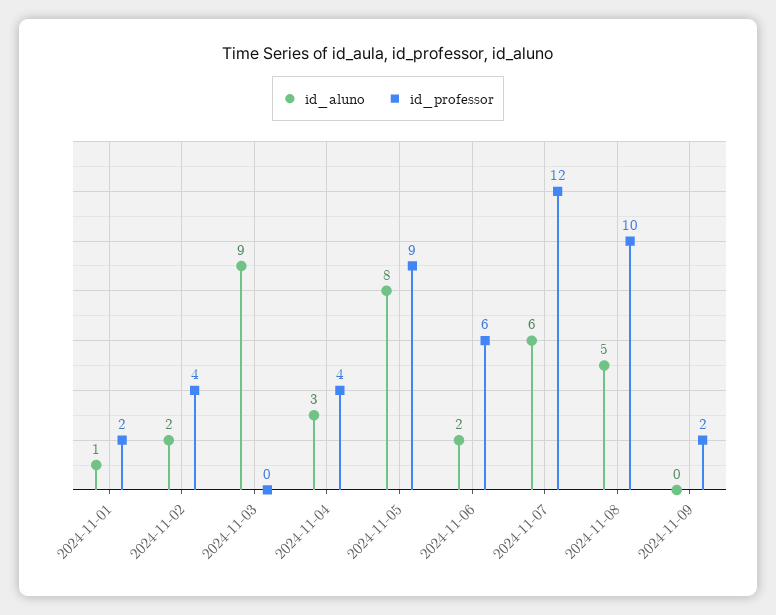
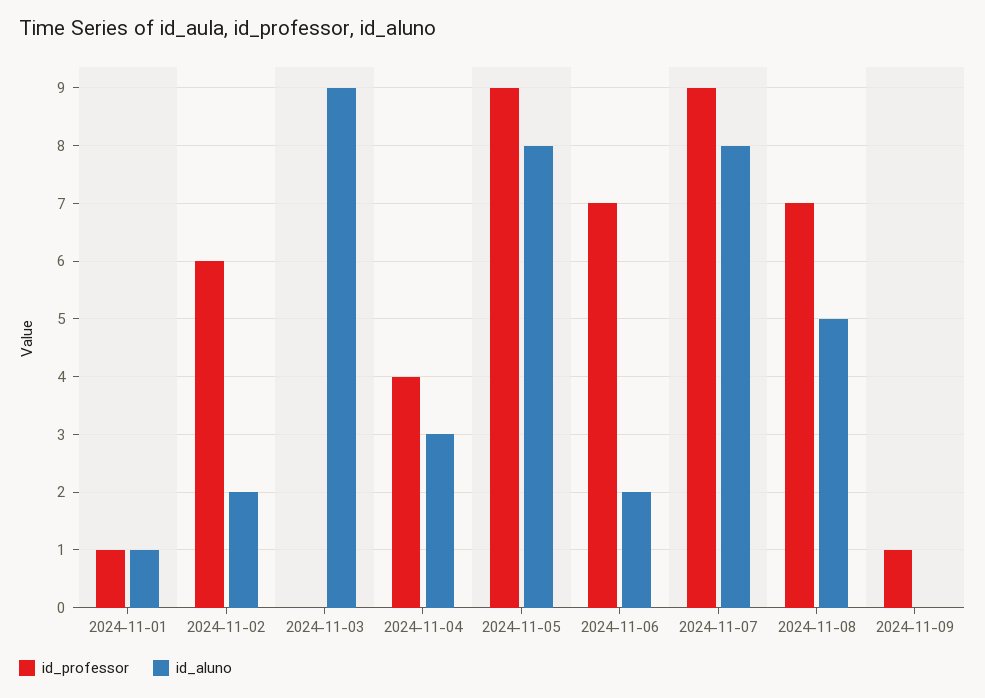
  {
    "id_aluno": {
      "2024-11-01": 1,
      "2024-11-02": 2,
      "2024-11-03": 9,
      "2024-11-04": 3,
      "2024-11-05": 8,
      "2024-11-06": 2,
-     "2024-11-07": 6,
+     "2024-11-07": 8,
      "2024-11-08": 5,
      "2024-11-09": 0
    },
    "id_professor": {
-     "2024-11-01": 2,
+     "2024-11-01": 1,
-     "2024-11-02": 4,
+     "2024-11-02": 6,
      "2024-11-03": 0,
      "2024-11-04": 4,
      "2024-11-05": 9,
-     "2024-11-06": 6,
+     "2024-11-06": 7,
-     "2024-11-07": 12,
+     "2024-11-07": 9,
-     "2024-11-08": 10,
+     "2024-11-08": 7,
-     "2024-11-09": 2
+     "2024-11-09": 1
    }
  }

